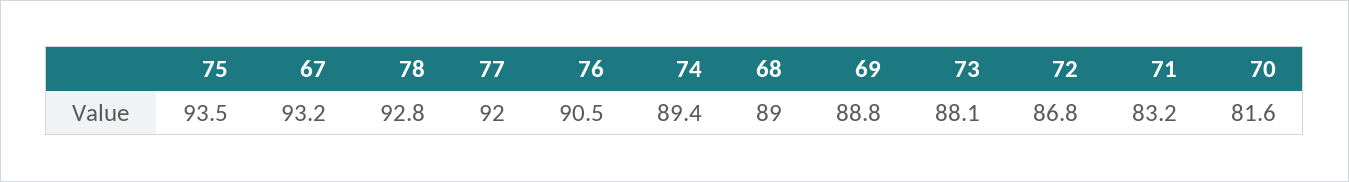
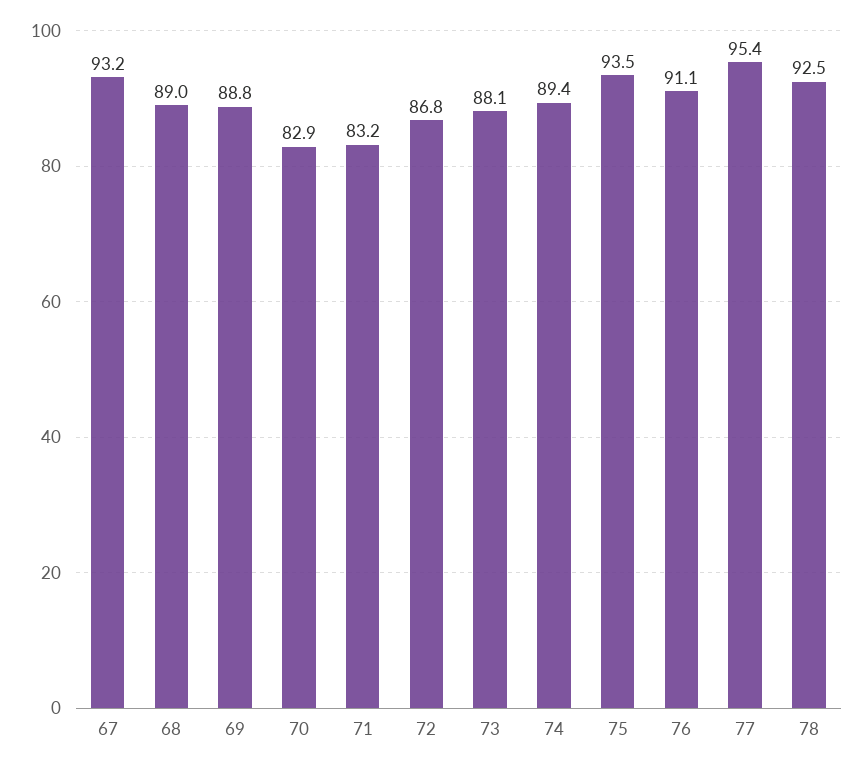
  {
    "75": 93.5,
    "67": 93.2,
-   "78": 92.8,
+   "78": 92.5,
-   "77": 92,
+   "77": 95.4,
-   "76": 90.5,
+   "76": 91.1,
    "74": 89.4,
    "68": 89,
    "69": 88.8,
    "73": 88.1,
    "72": 86.8,
    "71": 83.2,
-   "70": 81.6
+   "70": 82.9
  }

